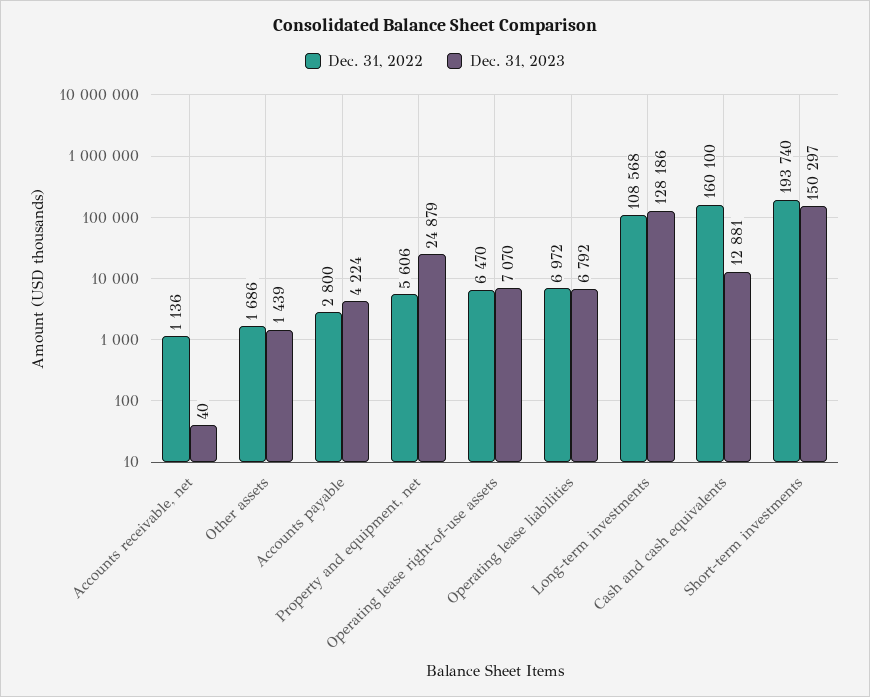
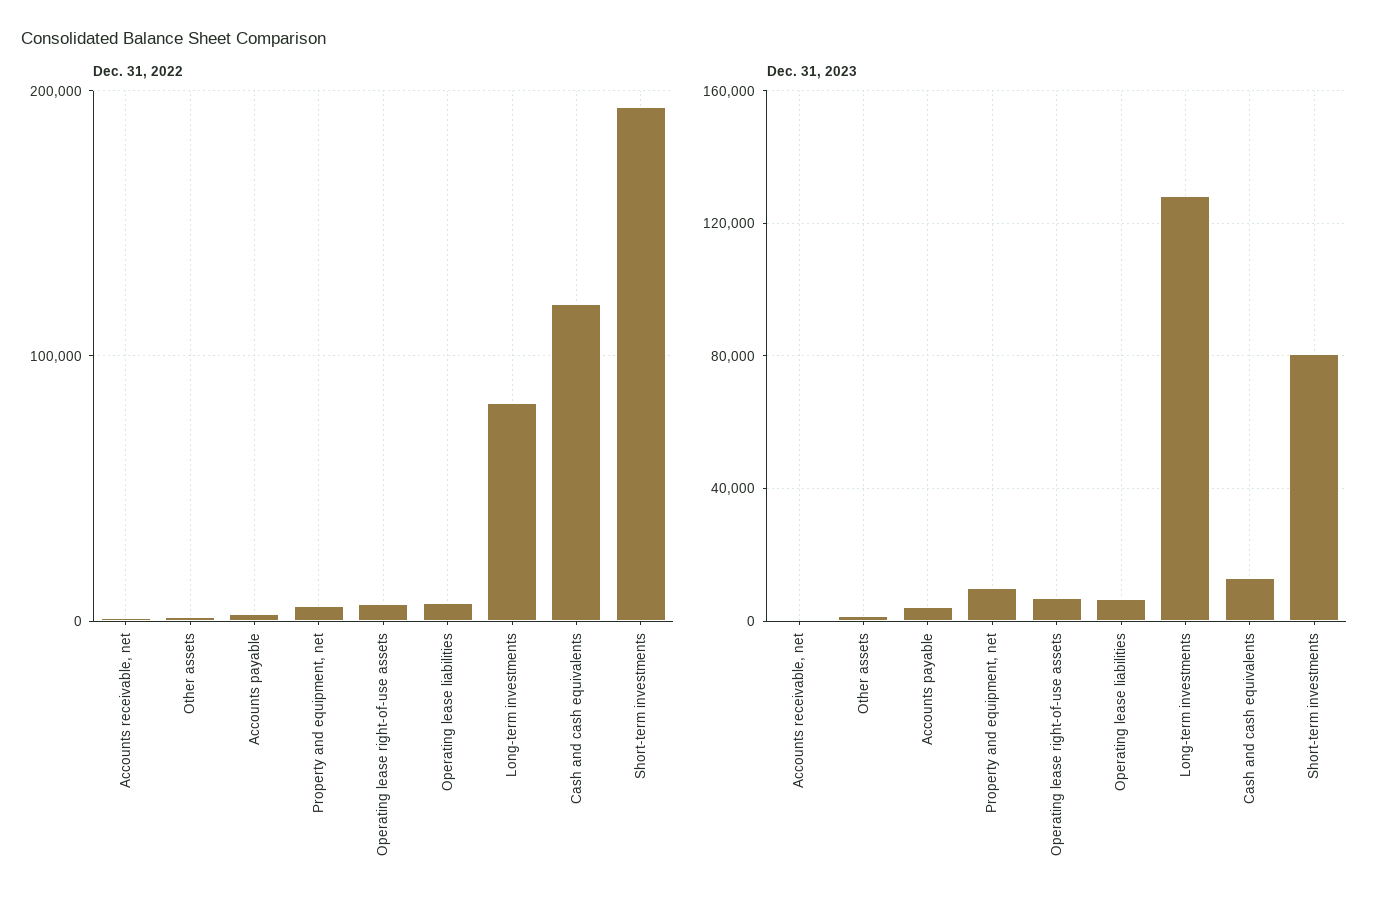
  {
    "Dec. 31, 2022": {
      "Accounts receivable, net": 1136,
      "Other assets": 1686,
      "Accounts payable": 2800,
      "Property and equipment, net": 5606,
      "Operating lease right-of-use assets": 6470,
      "Operating lease liabilities": 6972,
-     "Long-term investments": 108568,
+     "Long-term investments": 80000,
-     "Cash and cash equivalents": 160100,
+     "Cash and cash equivalents": 120000,
      "Short-term investments": 193740
    },
    "Dec. 31, 2023": {
      "Accounts receivable, net": 40,
      "Other assets": 1439,
      "Accounts payable": 4224,
-     "Property and equipment, net": 24879,
+     "Property and equipment, net": 10000,
      "Operating lease right-of-use assets": 7070,
      "Operating lease liabilities": 6792,
      "Long-term investments": 128186,
      "Cash and cash equivalents": 12881,
-     "Short-term investments": 150297
+     "Short-term investments": 80000
    }
  }

